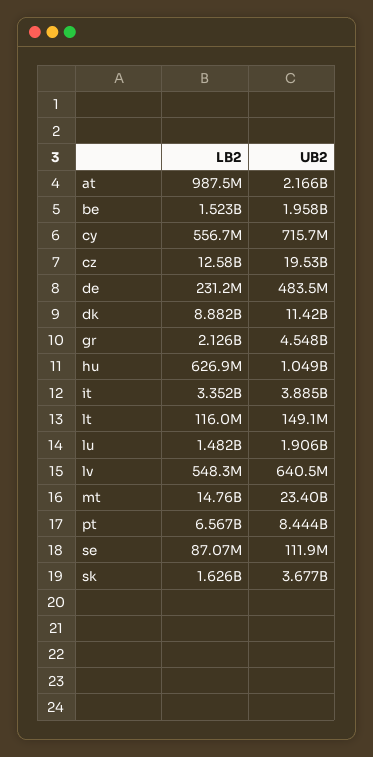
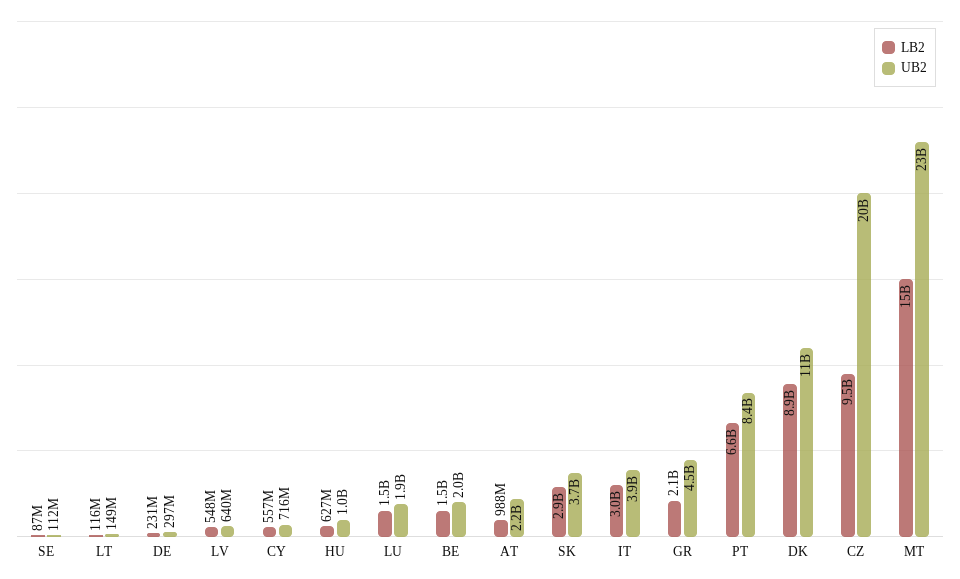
  {
    "LB2": {
      "at": 987500000,
      "be": 1523000000,
      "cy": 556700000,
-     "cz": 12580000000,
+     "cz": 9500000000,
      "de": 231200000,
      "dk": 8882000000,
      "gr": 2126000000,
      "hu": 626900000,
-     "it": 3352000000,
+     "it": 3000000000,
      "lt": 116000000,
      "lu": 1482000000,
      "lv": 548300000,
      "mt": 14760000000,
      "pt": 6567000000,
      "se": 87070000,
-     "sk": 1626000000
+     "sk": 2900000000
    },
    "UB2": {
      "at": 2166000000,
      "be": 1958000000,
      "cy": 715700000,
      "cz": 19530000000,
-     "de": 483500000,
+     "de": 297000000,
      "dk": 11420000000,
      "gr": 4548000000,
      "hu": 1049000000,
      "it": 3885000000,
      "lt": 149100000,
      "lu": 1906000000,
      "lv": 640500000,
      "mt": 23400000000,
      "pt": 8444000000,
      "se": 111900000,
      "sk": 3677000000
    }
  }

